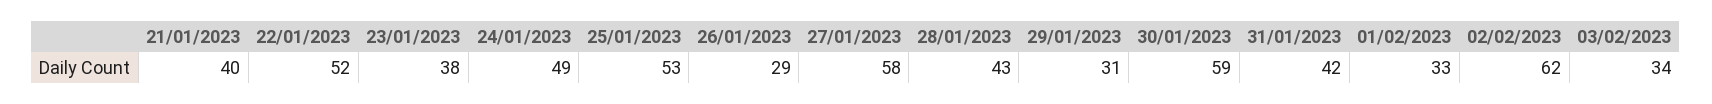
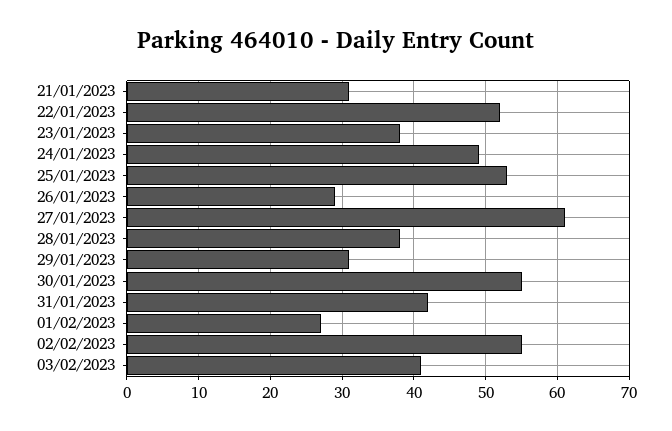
  {
-   "21/01/2023": 40,
+   "21/01/2023": 31,
    "22/01/2023": 52,
    "23/01/2023": 38,
    "24/01/2023": 49,
    "25/01/2023": 53,
    "26/01/2023": 29,
-   "27/01/2023": 58,
+   "27/01/2023": 61,
-   "28/01/2023": 43,
+   "28/01/2023": 38,
    "29/01/2023": 31,
-   "30/01/2023": 59,
+   "30/01/2023": 55,
    "31/01/2023": 42,
-   "01/02/2023": 33,
+   "01/02/2023": 27,
-   "02/02/2023": 62,
+   "02/02/2023": 55,
-   "03/02/2023": 34
+   "03/02/2023": 41
  }

